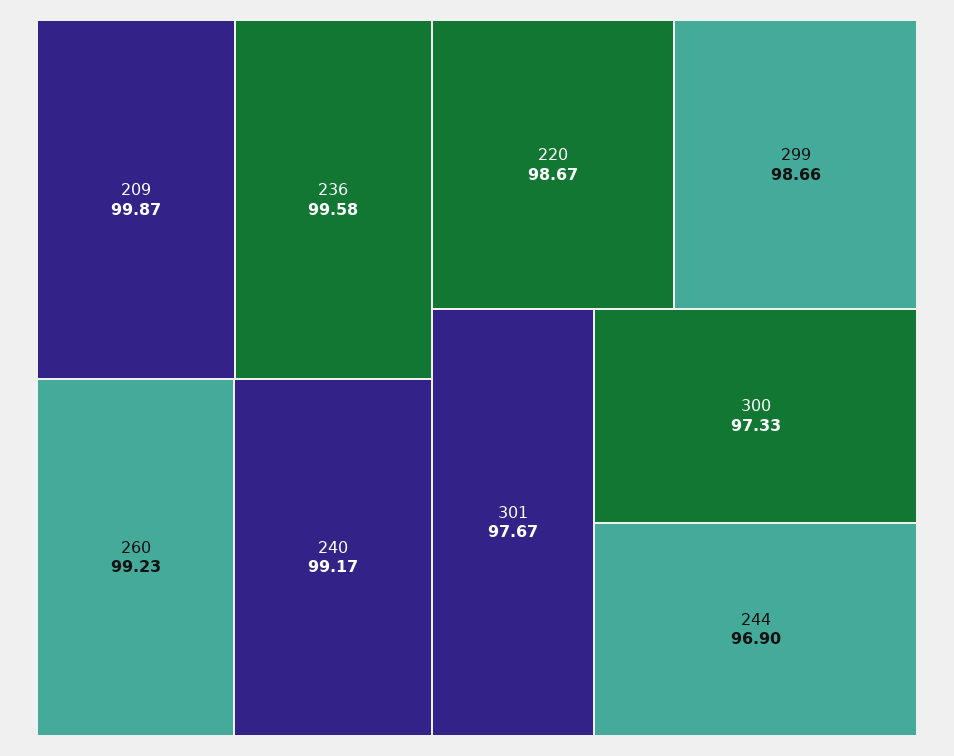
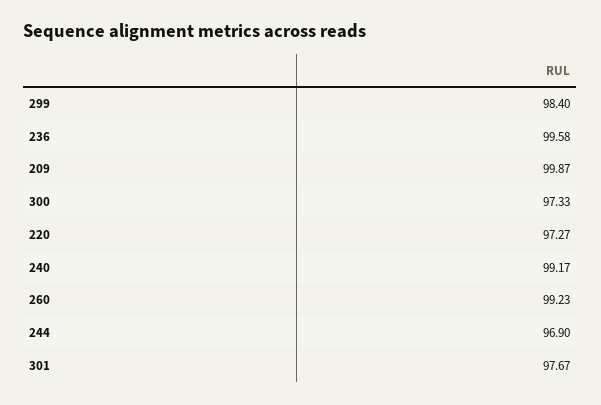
  {
    "209": 99.87,
    "236": 99.58,
    "260": 99.23,
    "240": 99.17,
-   "220": 98.67,
+   "220": 97.27,
-   "299": 98.66,
+   "299": 98.4,
    "301": 97.67,
    "300": 97.33,
    "244": 96.9
  }

